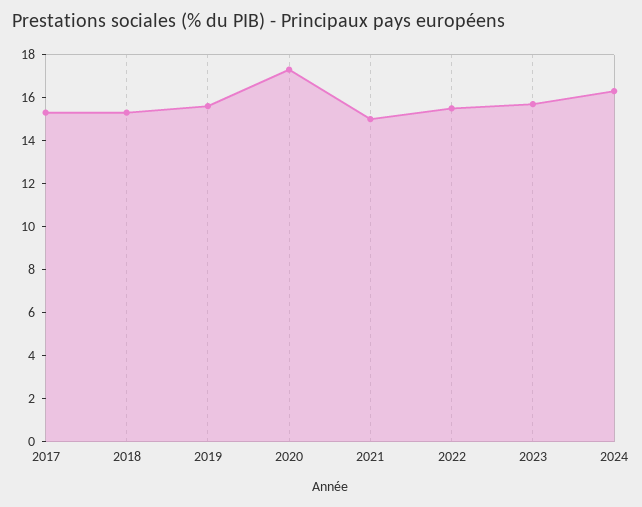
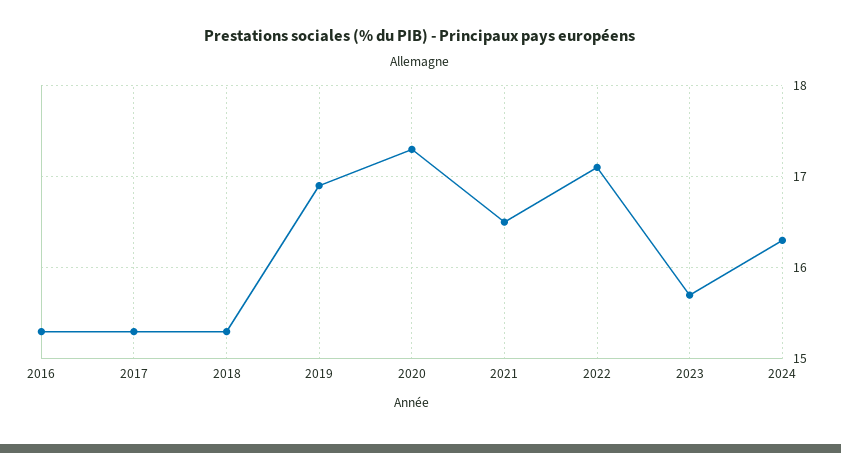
  {
    "2017": 15.3,
    "2018": 15.3,
-   "2019": 15.5,
+   "2019": 16.9,
    "2020": 17.3,
-   "2021": 15,
+   "2021": 16.5,
-   "2022": 15.5,
+   "2022": 17.1,
    "2023": 15.7,
-   "2024": 16.3
+   "2024": 16.3,
+   "2016": 15.3
  }

